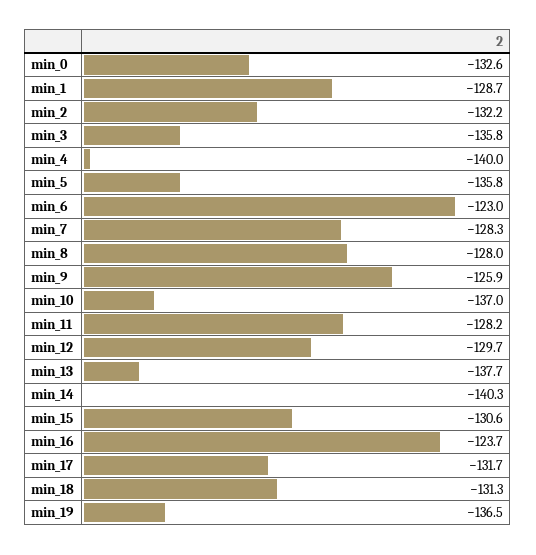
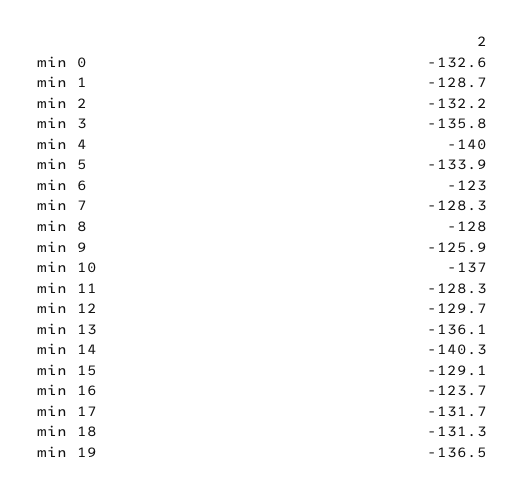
  {
    "min_0": -132.6,
    "min_1": -128.7,
    "min_2": -132.2,
    "min_3": -135.8,
    "min_4": -140,
-   "min_5": -135.8,
+   "min_5": -133.9,
    "min_6": -123,
    "min_7": -128.3,
    "min_8": -128,
    "min_9": -125.9,
    "min_10": -137,
-   "min_11": -128.2,
+   "min_11": -128.3,
    "min_12": -129.7,
-   "min_13": -137.7,
+   "min_13": -136.1,
    "min_14": -140.3,
-   "min_15": -130.6,
+   "min_15": -129.1,
    "min_16": -123.7,
    "min_17": -131.7,
    "min_18": -131.3,
    "min_19": -136.5
  }

